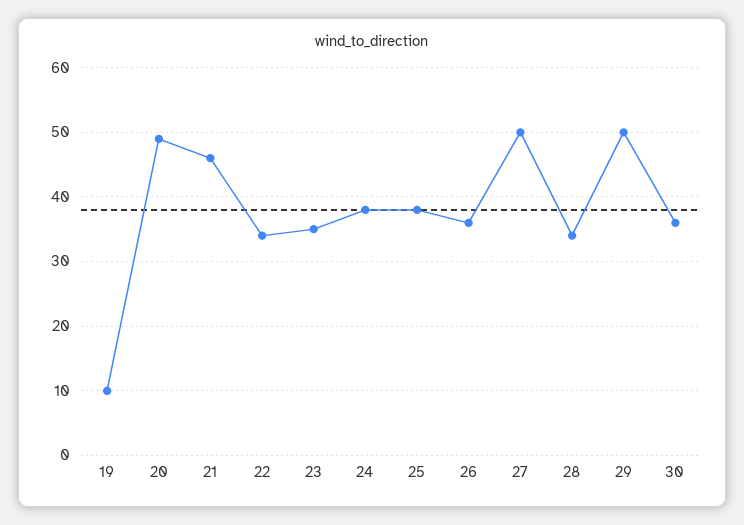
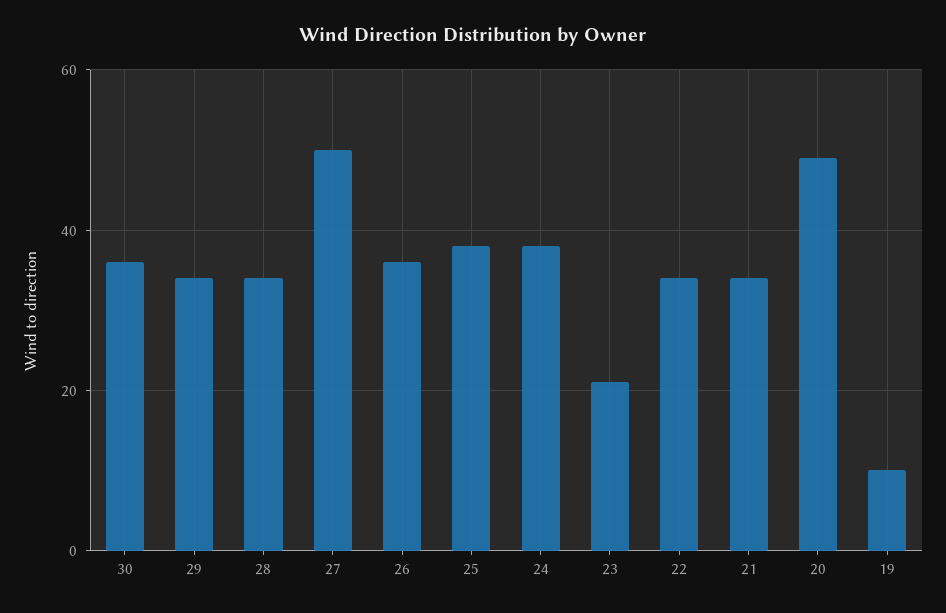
  {
    "19": 10,
    "20": 49,
-   "21": 46,
+   "21": 35,
    "22": 34,
-   "23": 35,
+   "23": 20,
    "24": 38,
    "25": 38,
    "26": 36,
    "27": 50,
    "28": 34,
-   "29": 50,
+   "29": 35,
    "30": 36
  }

